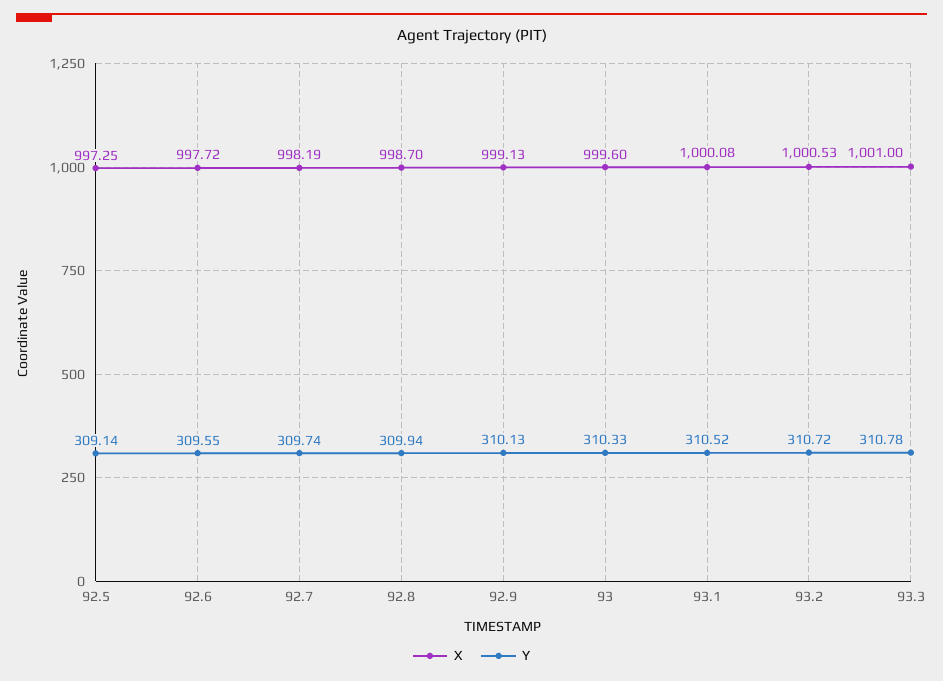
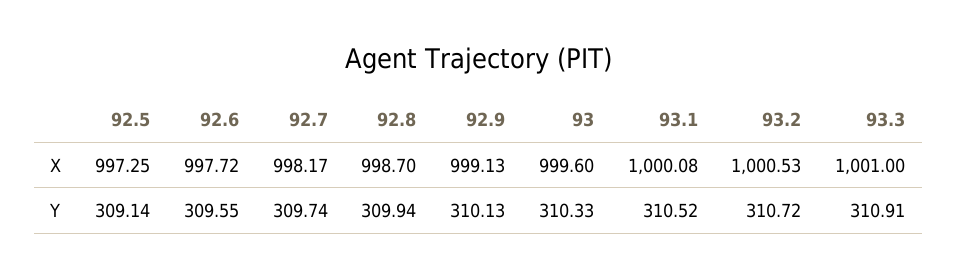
  {
    "X": {
      "92.5": 997.25,
      "92.6": 997.72,
-     "92.7": 998.19,
+     "92.7": 998.17,
      "92.8": 998.7,
      "92.9": 999.13,
      "93": 999.6,
      "93.1": 1000.08,
      "93.2": 1000.53,
      "93.3": 1001
    },
    "Y": {
      "92.5": 309.14,
      "92.6": 309.55,
      "92.7": 309.74,
      "92.8": 309.94,
      "92.9": 310.13,
      "93": 310.33,
      "93.1": 310.52,
      "93.2": 310.72,
-     "93.3": 310.78
+     "93.3": 310.91
    }
  }

